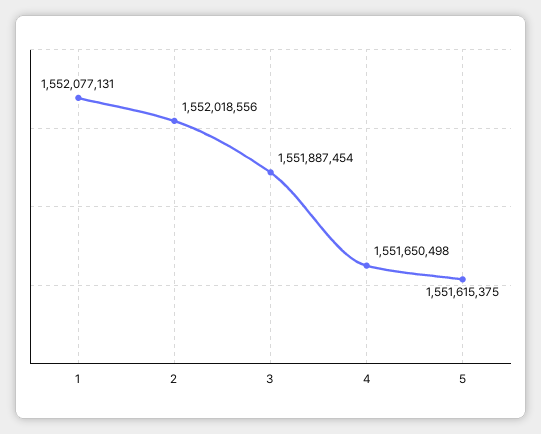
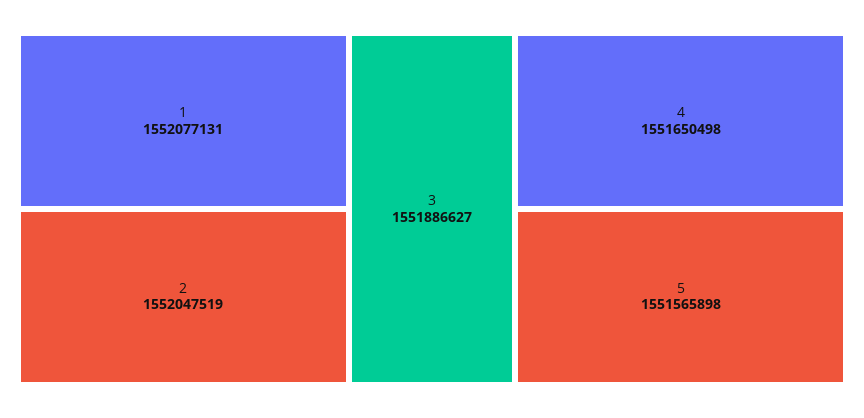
  {
    "1": 1552077131,
-   "2": 1552018556,
+   "2": 1552047519,
-   "3": 1551887454,
+   "3": 1551886627,
    "4": 1551650498,
-   "5": 1551615375
+   "5": 1551565898
  }

